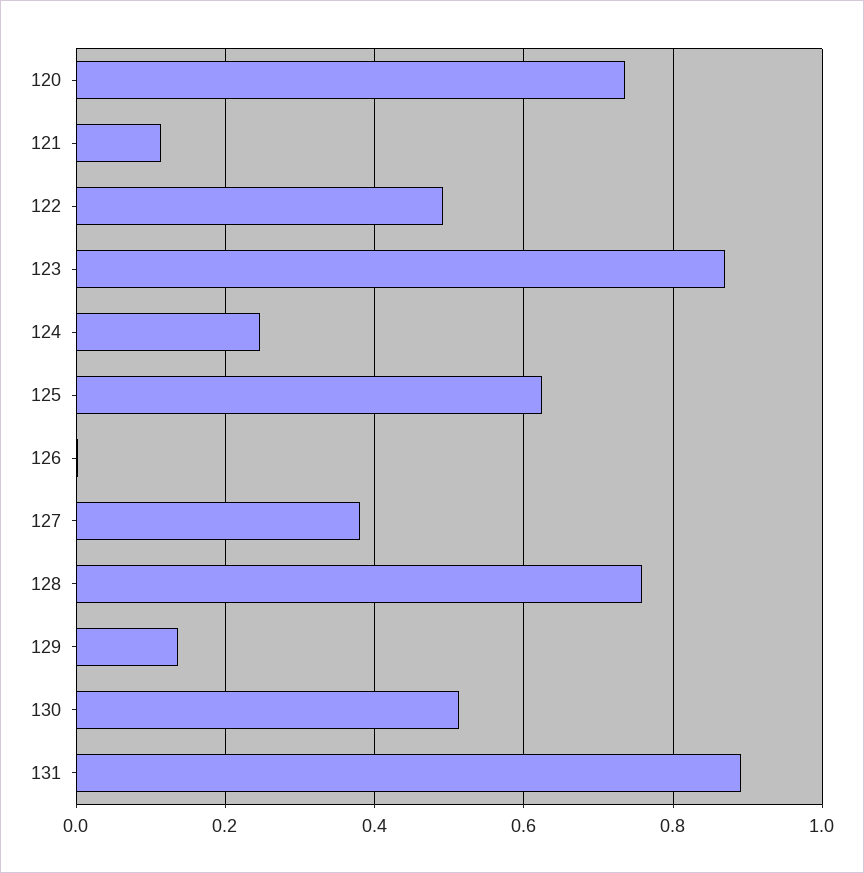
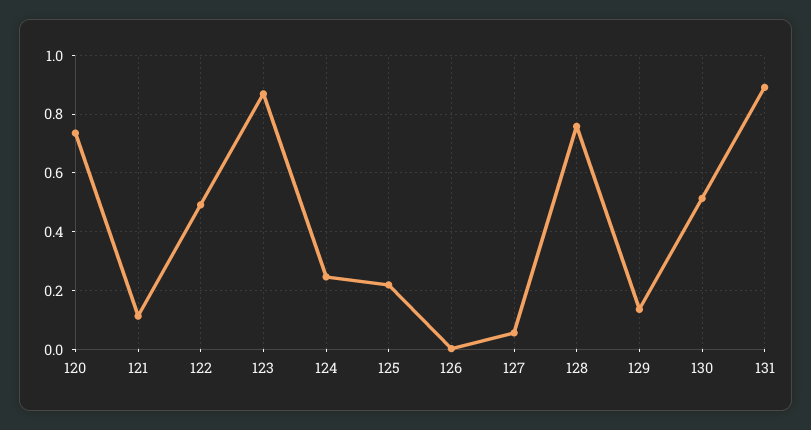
  {
    "120": 0.74,
    "121": 0.12,
    "122": 0.5,
    "123": 0.86,
    "124": 0.24,
-   "125": 0.62,
+   "125": 0.225,
    "126": 0,
-   "127": 0.38,
+   "127": 0.05,
    "128": 0.76,
    "129": 0.14,
    "130": 0.52,
    "131": 0.9
  }

